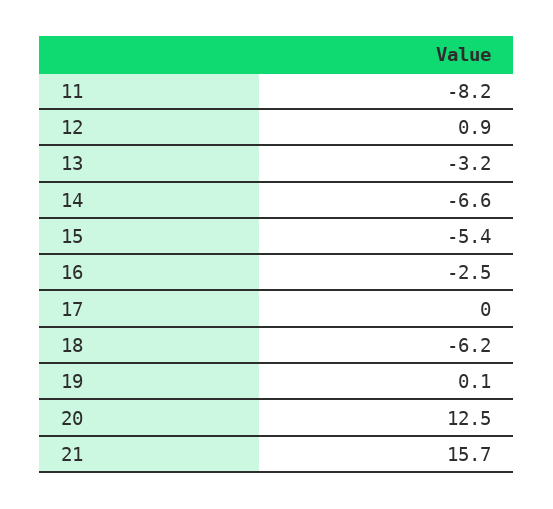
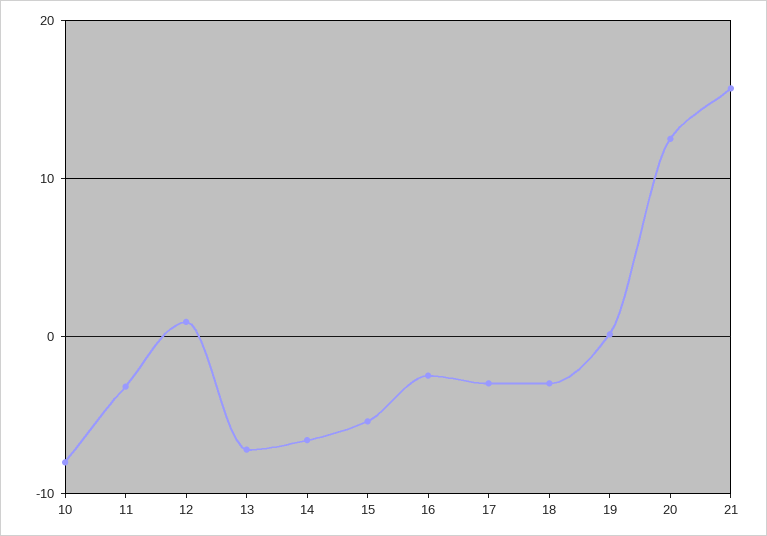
  {
-   "11": -8.2,
+   "11": -3,
    "12": 0.9,
-   "13": -3.2,
+   "13": -7,
    "14": -6.6,
    "15": -5.4,
    "16": -2.5,
-   "17": 0,
+   "17": -3,
-   "18": -6.2,
+   "18": -3,
    "19": 0.1,
    "20": 12.5,
-   "21": 15.7
+   "21": 15.7,
+   "10": -8
  }

